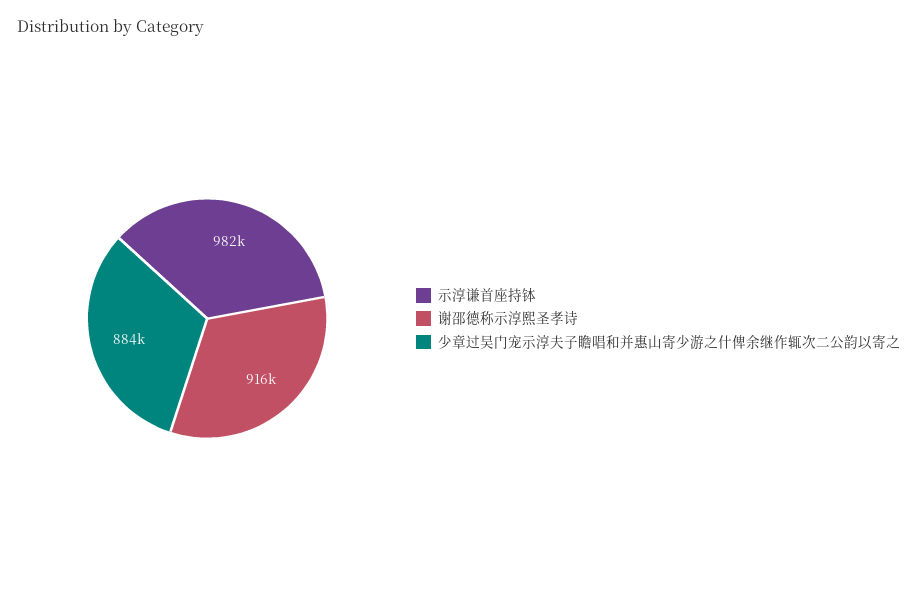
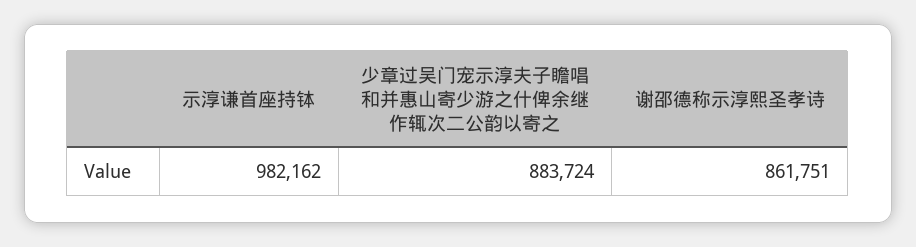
  {
    "示淳谦首座持钵": 982162,
-   "谢邵德称示淳熙圣孝诗": 916000,
+   "谢邵德称示淳熙圣孝诗": 861751,
    "少章过吴门宠示淳夫子瞻唱和并惠山寄少游之什俾余继作辄次二公韵以寄之": 883724
  }

